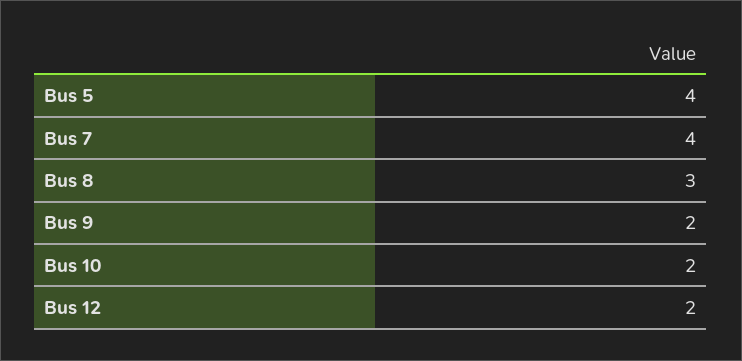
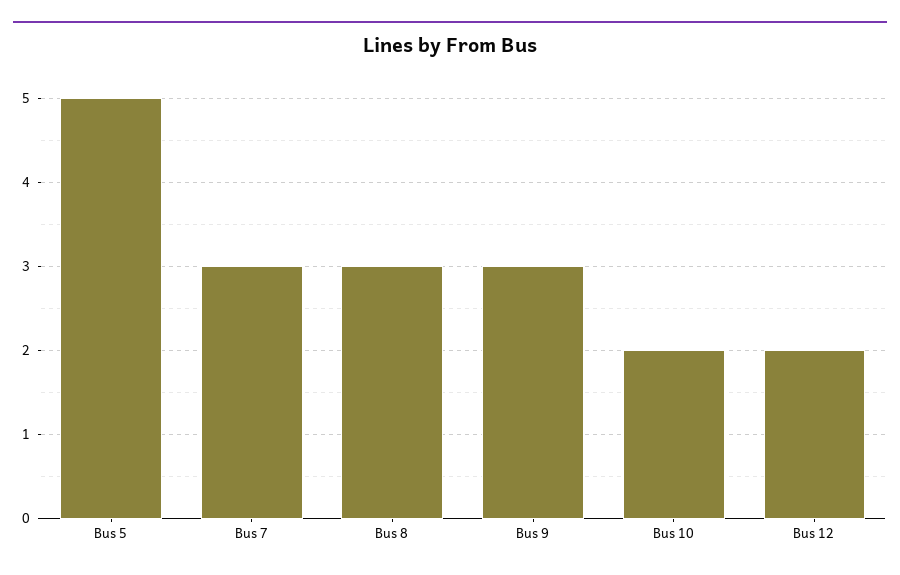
  {
-   "Bus 5": 4,
+   "Bus 5": 5,
-   "Bus 7": 4,
+   "Bus 7": 3,
    "Bus 8": 3,
-   "Bus 9": 2,
+   "Bus 9": 3,
    "Bus 10": 2,
    "Bus 12": 2
  }

